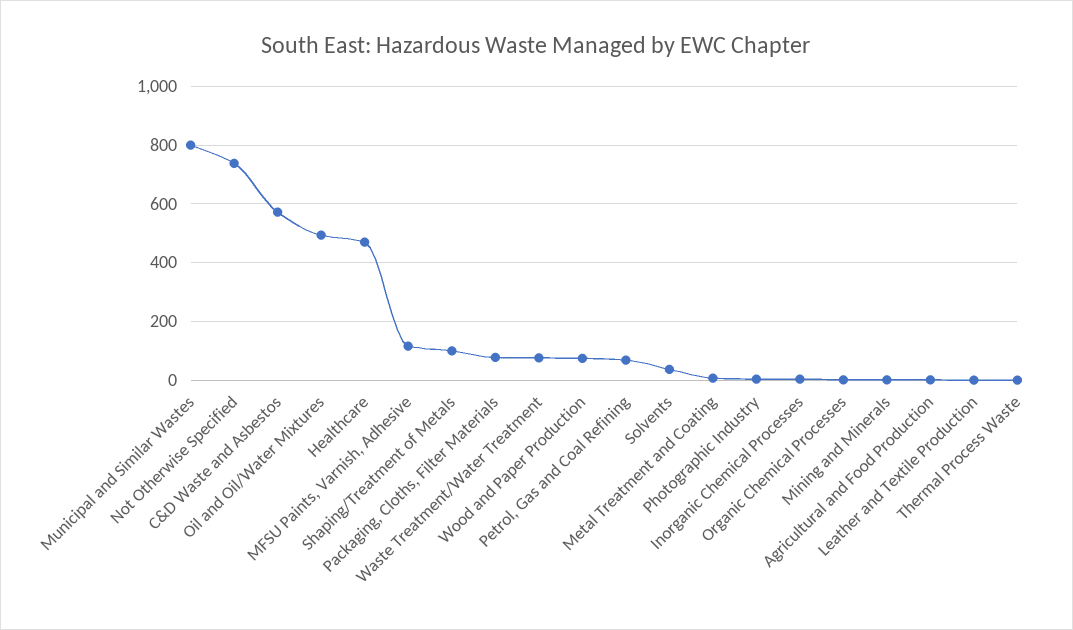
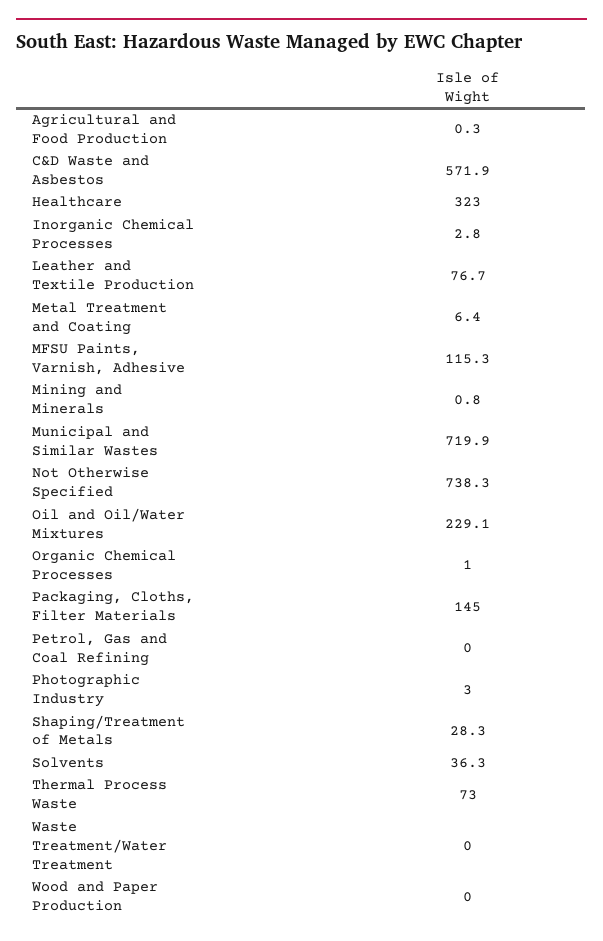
  {
-   "Municipal and Similar Wastes": 800,
+   "Municipal and Similar Wastes": 719.9,
    "Not Otherwise Specified": 738.3,
    "C&D Waste and Asbestos": 571.9,
-   "Oil and Oil/Water Mixtures": 500,
+   "Oil and Oil/Water Mixtures": 229.1,
-   "Healthcare": 475,
+   "Healthcare": 323,
    "MFSU Paints, Varnish, Adhesive": 115.3,
-   "Shaping/Treatment of Metals": 100,
+   "Shaping/Treatment of Metals": 28.3,
-   "Packaging, Cloths, Filter Materials": 75,
+   "Packaging, Cloths, Filter Materials": 145,
-   "Waste Treatment/Water Treatment": 75,
+   "Waste Treatment/Water Treatment": 0,
-   "Wood and Paper Production": 75,
+   "Wood and Paper Production": 0,
-   "Petrol, Gas and Coal Refining": 75,
+   "Petrol, Gas and Coal Refining": 0,
    "Solvents": 36.3,
    "Metal Treatment and Coating": 6.4,
    "Photographic Industry": 3,
    "Inorganic Chemical Processes": 2.8,
    "Organic Chemical Processes": 1,
    "Mining and Minerals": 0.8,
    "Agricultural and Food Production": 0.3,
-   "Leather and Textile Production": 0,
+   "Leather and Textile Production": 76.7,
-   "Thermal Process Waste": 0
+   "Thermal Process Waste": 73
  }

